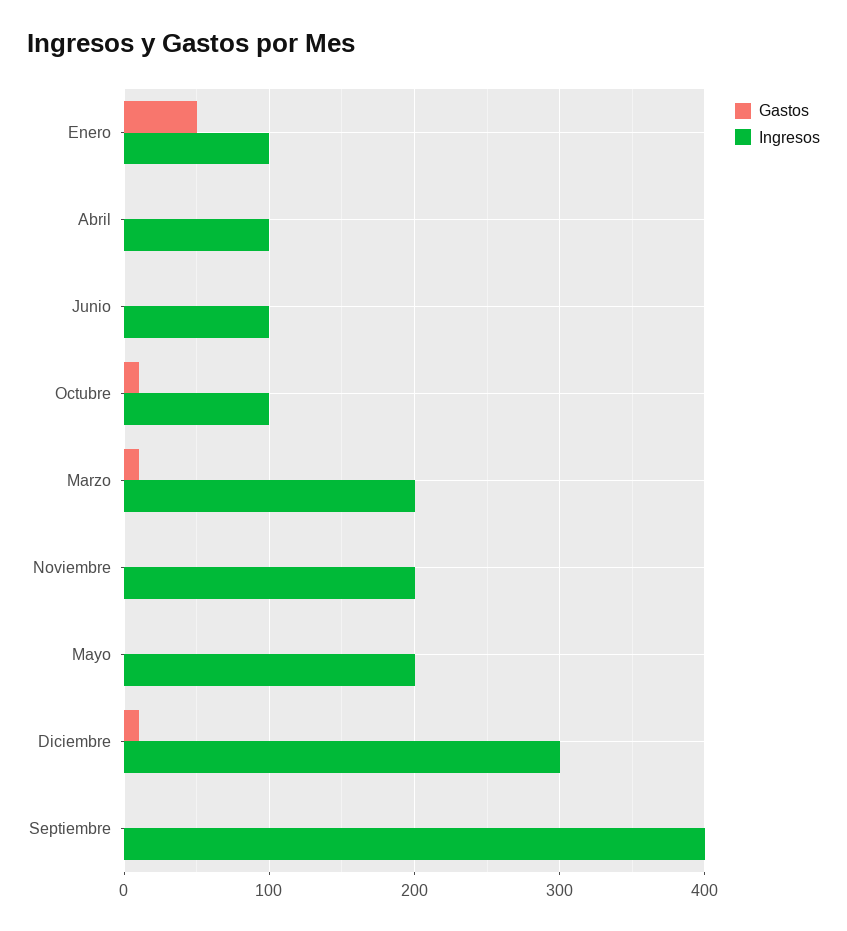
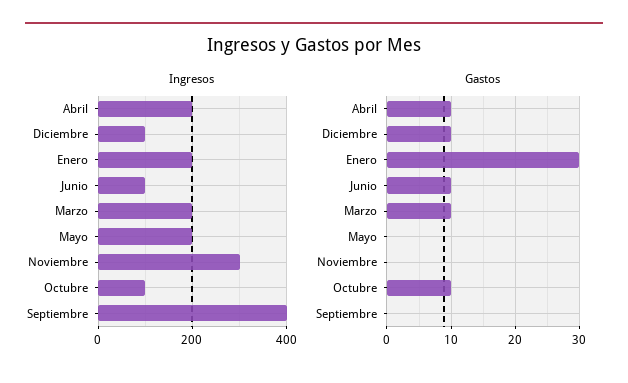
  {
    "Gastos": {
-     "Enero": 50,
+     "Enero": 30,
-     "Abril": 0,
+     "Abril": 10,
-     "Junio": 0,
+     "Junio": 10,
      "Octubre": 10,
      "Marzo": 10,
      "Noviembre": 0,
      "Mayo": 0,
      "Diciembre": 10,
      "Septiembre": 0
    },
    "Ingresos": {
-     "Enero": 100,
+     "Enero": 200,
-     "Abril": 100,
+     "Abril": 200,
      "Junio": 100,
      "Octubre": 100,
      "Marzo": 200,
-     "Noviembre": 200,
+     "Noviembre": 300,
      "Mayo": 200,
-     "Diciembre": 300,
+     "Diciembre": 100,
      "Septiembre": 400
    }
  }

